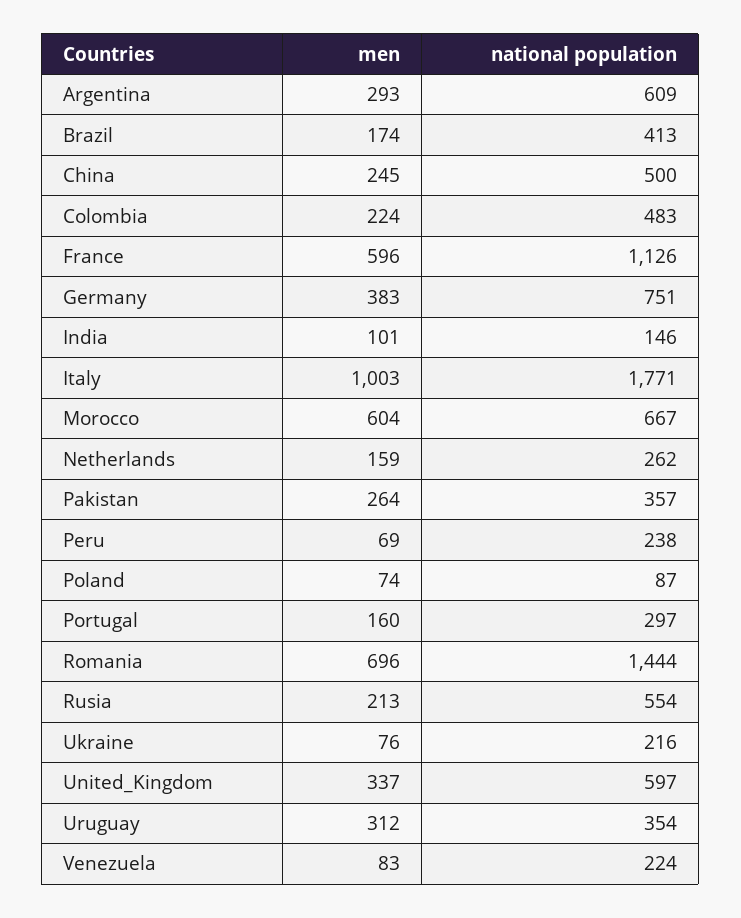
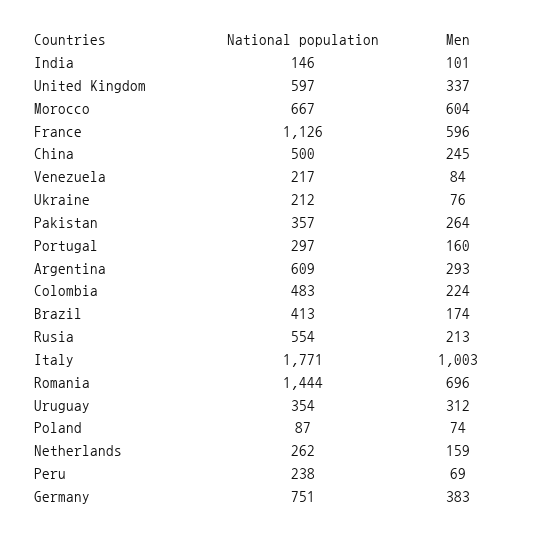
  {
    "men": {
      "Argentina": 293,
      "Brazil": 174,
      "China": 245,
      "Colombia": 224,
      "France": 596,
      "Germany": 383,
      "India": 101,
      "Italy": 1003,
      "Morocco": 604,
      "Netherlands": 159,
      "Pakistan": 264,
      "Peru": 69,
      "Poland": 74,
      "Portugal": 160,
      "Romania": 696,
      "Rusia": 213,
      "Ukraine": 76,
      "United_Kingdom": 337,
      "Uruguay": 312,
-     "Venezuela": 83
+     "Venezuela": 84
    },
    "national population": {
      "Argentina": 609,
      "Brazil": 413,
      "China": 500,
      "Colombia": 483,
      "France": 1126,
      "Germany": 751,
      "India": 146,
      "Italy": 1771,
      "Morocco": 667,
      "Netherlands": 262,
      "Pakistan": 357,
      "Peru": 238,
      "Poland": 87,
      "Portugal": 297,
      "Romania": 1444,
      "Rusia": 554,
-     "Ukraine": 216,
+     "Ukraine": 212,
      "United_Kingdom": 597,
      "Uruguay": 354,
-     "Venezuela": 224
+     "Venezuela": 217
    }
  }

